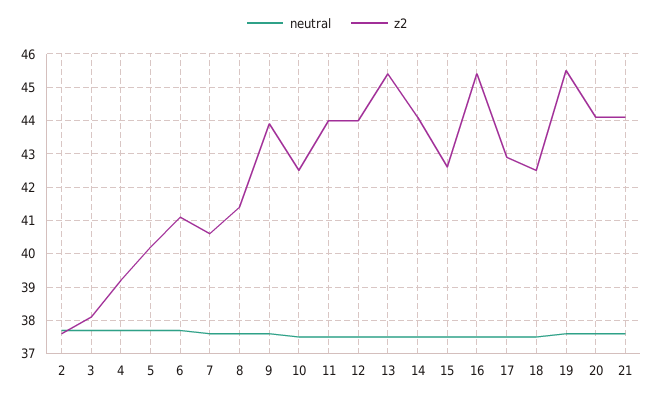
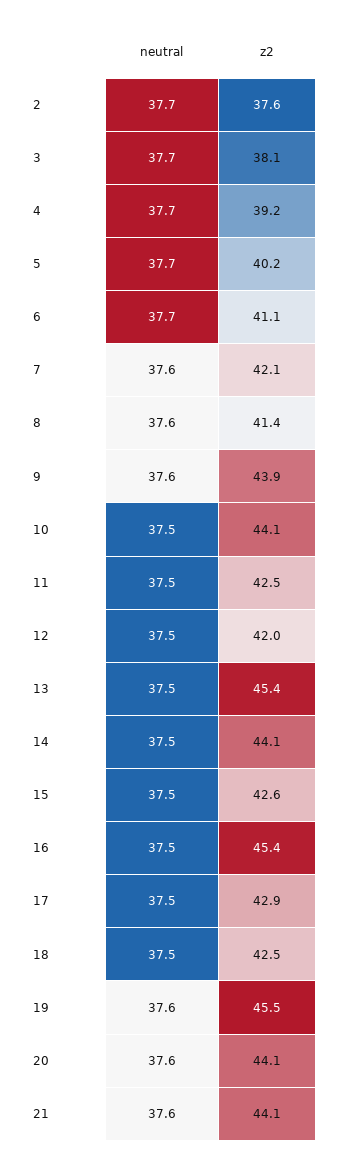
  {
    "neutral": {
      "2": 37.7,
      "3": 37.7,
      "4": 37.7,
      "5": 37.7,
      "6": 37.7,
      "7": 37.6,
      "8": 37.6,
      "9": 37.6,
      "10": 37.5,
      "11": 37.5,
      "12": 37.5,
      "13": 37.5,
      "14": 37.5,
      "15": 37.5,
      "16": 37.5,
      "17": 37.5,
      "18": 37.5,
      "19": 37.6,
      "20": 37.6,
      "21": 37.6
    },
    "z2": {
      "2": 37.6,
      "3": 38.1,
      "4": 39.2,
      "5": 40.2,
      "6": 41.1,
-     "7": 40.5,
+     "7": 42.1,
      "8": 41.4,
      "9": 43.9,
-     "10": 42.5,
+     "10": 44.1,
-     "11": 44,
+     "11": 42.5,
-     "12": 44,
+     "12": 42,
      "13": 45.4,
      "14": 44.1,
      "15": 42.6,
      "16": 45.4,
      "17": 42.9,
      "18": 42.5,
      "19": 45.5,
      "20": 44.1,
      "21": 44.1
    }
  }

